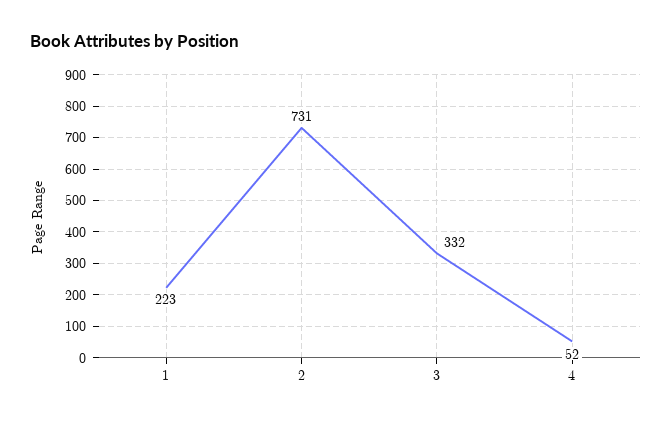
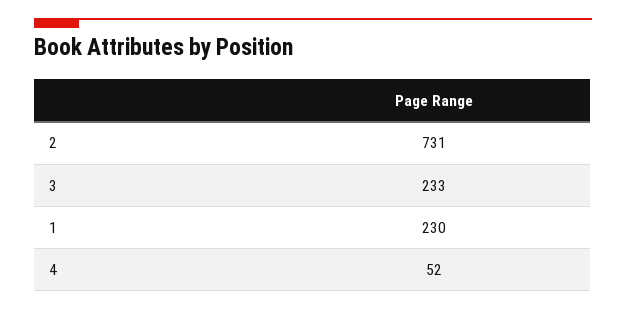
  {
-   "1": 223,
+   "1": 230,
    "2": 731,
-   "3": 332,
+   "3": 233,
    "4": 52
  }

